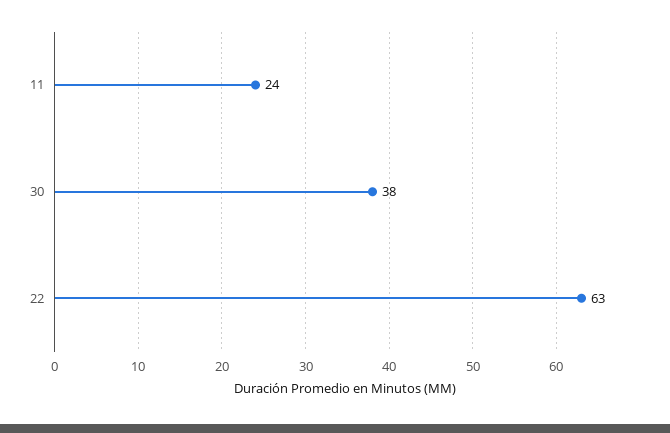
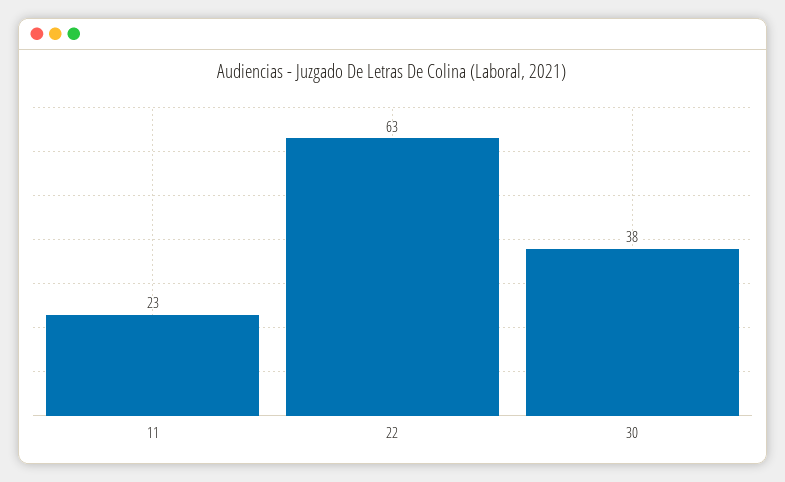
  {
-   "11": 24,
+   "11": 23,
    "30": 38,
    "22": 63
  }

